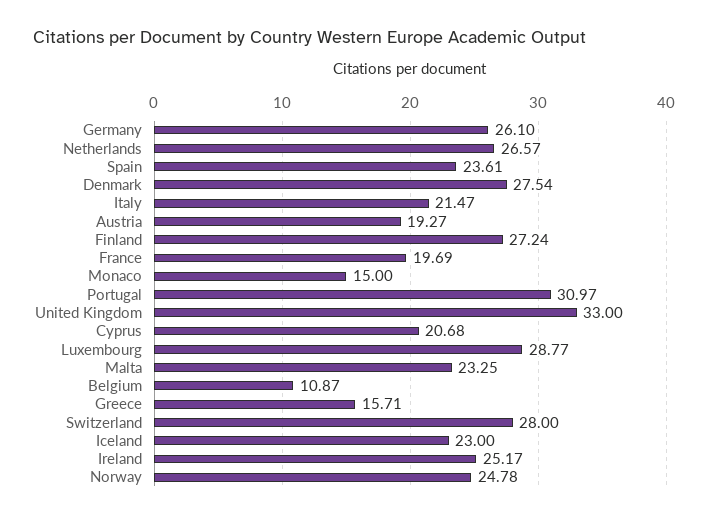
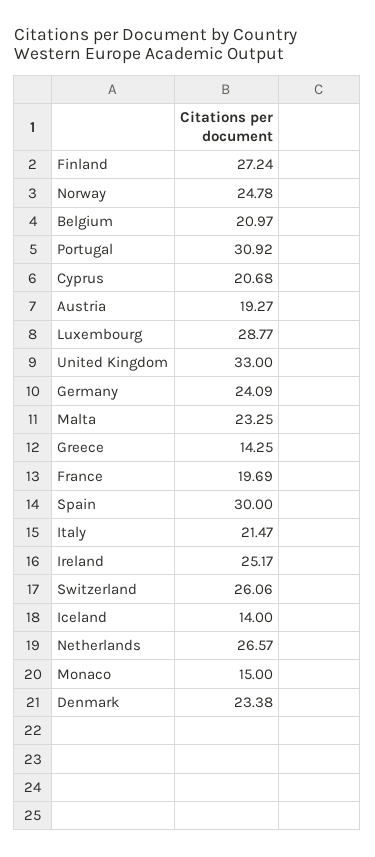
  {
-   "Germany": 26.1,
+   "Germany": 24.09,
    "Netherlands": 26.57,
-   "Spain": 23.61,
+   "Spain": 30,
-   "Denmark": 27.54,
+   "Denmark": 23.38,
    "Italy": 21.47,
    "Austria": 19.27,
    "Finland": 27.24,
    "France": 19.69,
    "Monaco": 15,
-   "Portugal": 30.97,
+   "Portugal": 30.92,
    "United Kingdom": 33,
    "Cyprus": 20.68,
    "Luxembourg": 28.77,
    "Malta": 23.25,
-   "Belgium": 10.87,
+   "Belgium": 20.97,
-   "Greece": 15.71,
+   "Greece": 14.25,
-   "Switzerland": 28,
+   "Switzerland": 26.06,
-   "Iceland": 23,
+   "Iceland": 14,
    "Ireland": 25.17,
    "Norway": 24.78
  }

